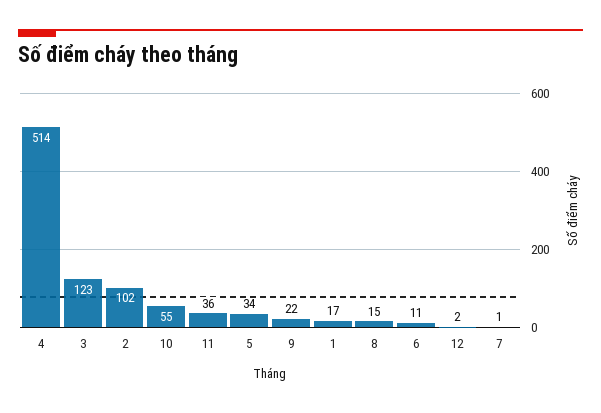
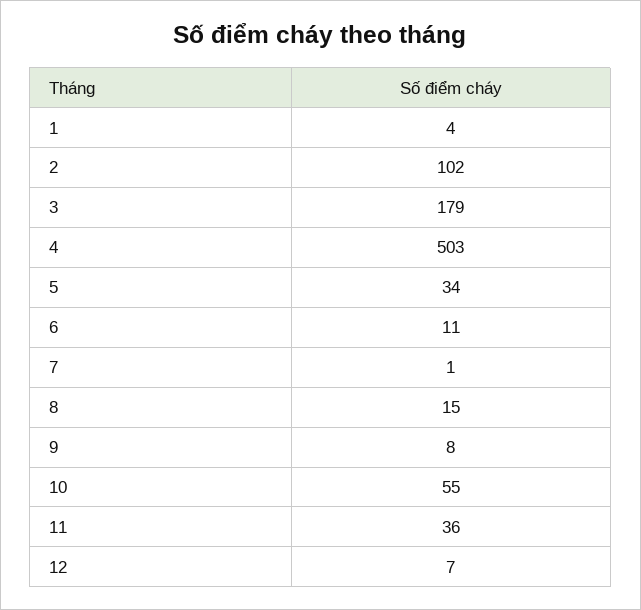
  {
-   "4": 514,
+   "4": 503,
-   "3": 123,
+   "3": 179,
    "2": 102,
    "10": 55,
    "11": 36,
    "5": 34,
-   "9": 22,
+   "9": 8,
-   "1": 17,
+   "1": 4,
    "8": 15,
    "6": 11,
-   "12": 2,
+   "12": 7,
    "7": 1
  }

